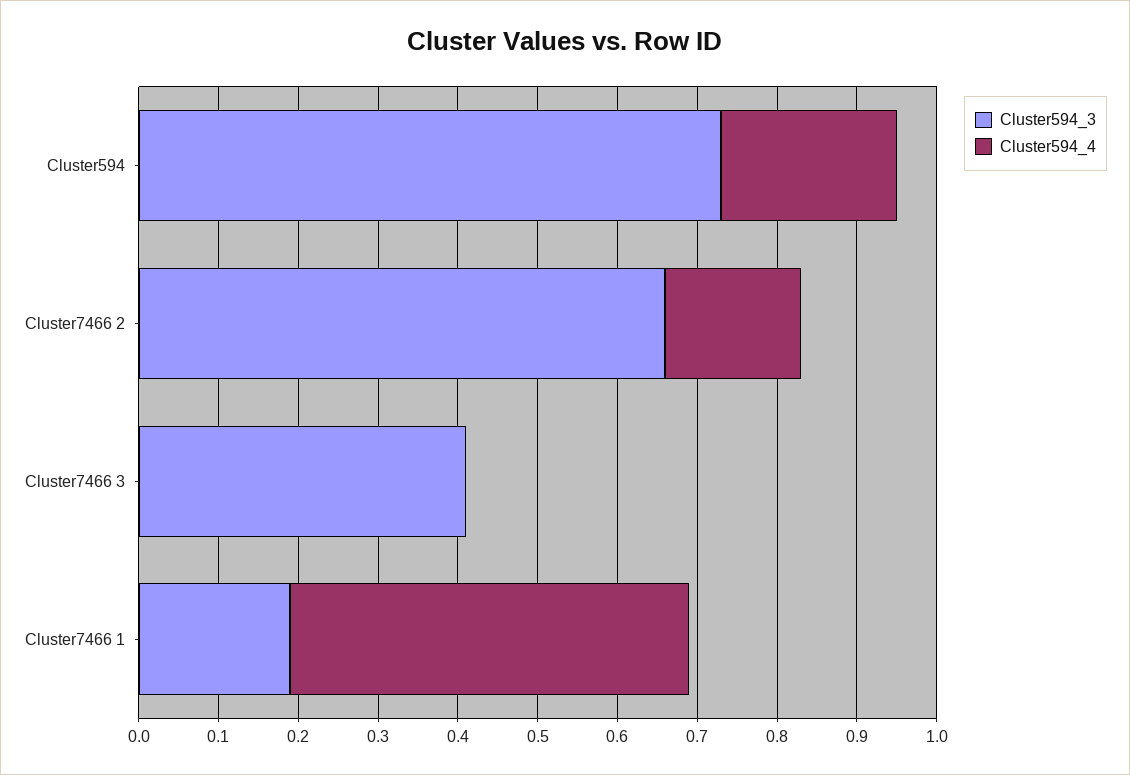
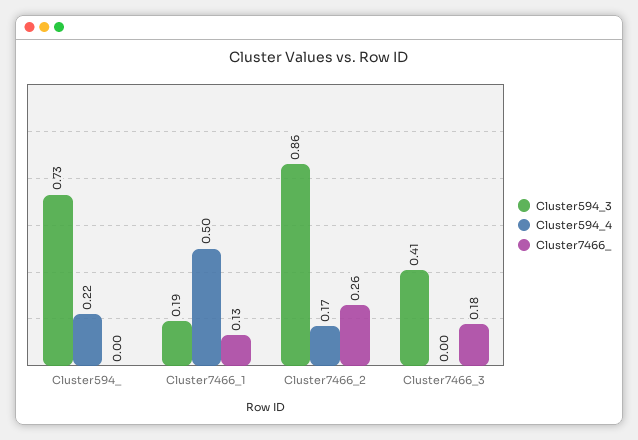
  {
    "Cluster594_3": {
      "Cluster594": 0.73,
-     "Cluster7466 2": 0.65,
+     "Cluster7466 2": 0.86,
      "Cluster7466 3": 0.41,
      "Cluster7466 1": 0.19
    },
    "Cluster594_4": {
      "Cluster594": 0.22,
      "Cluster7466 2": 0.17,
      "Cluster7466 3": 0,
      "Cluster7466 1": 0.5
-   }
+   },
+   "Cluster7466_": {
+     "Cluster594": 0,
+     "Cluster7466 1": 0.13,
+     "Cluster7466 2": 0.26,
+     "Cluster7466 3": 0.18
+   }
  }

